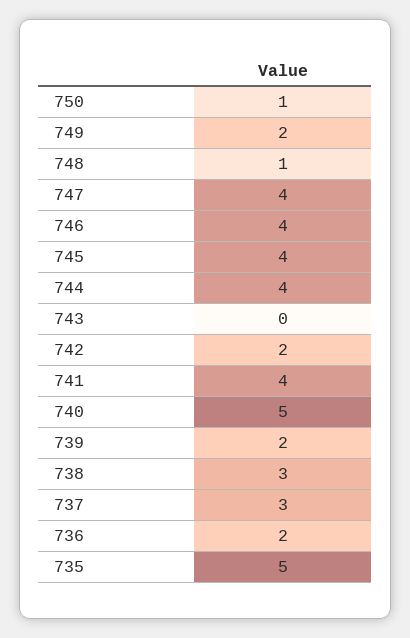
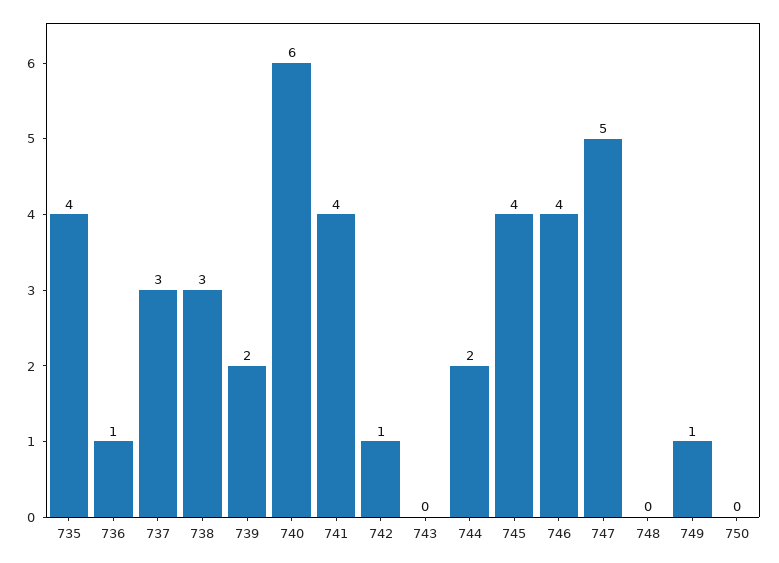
  {
-   "750": 1,
+   "750": 0,
-   "749": 2,
+   "749": 1,
-   "748": 1,
+   "748": 0,
-   "747": 4,
+   "747": 5,
    "746": 4,
    "745": 4,
-   "744": 4,
+   "744": 2,
    "743": 0,
-   "742": 2,
+   "742": 1,
    "741": 4,
-   "740": 5,
+   "740": 6,
    "739": 2,
    "738": 3,
    "737": 3,
-   "736": 2,
+   "736": 1,
-   "735": 5
+   "735": 4
  }

